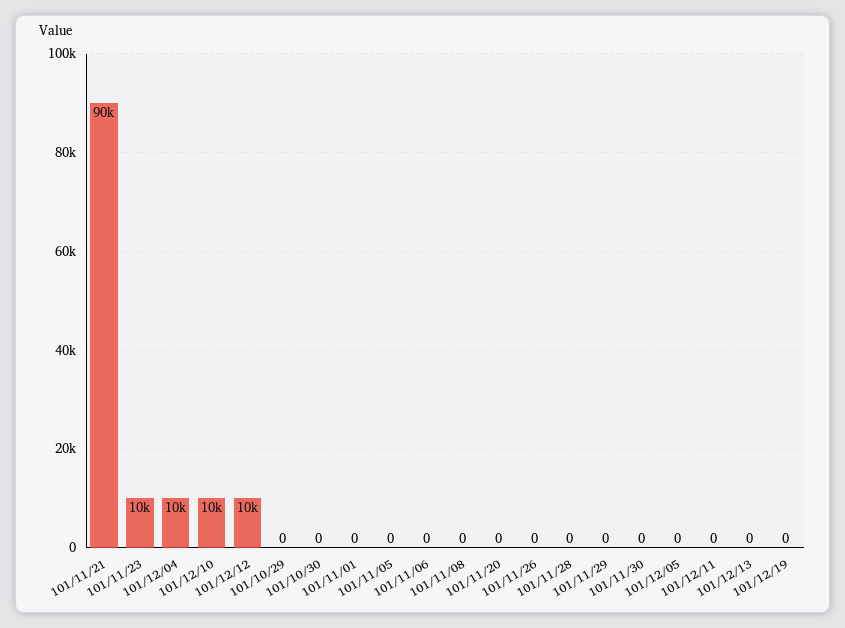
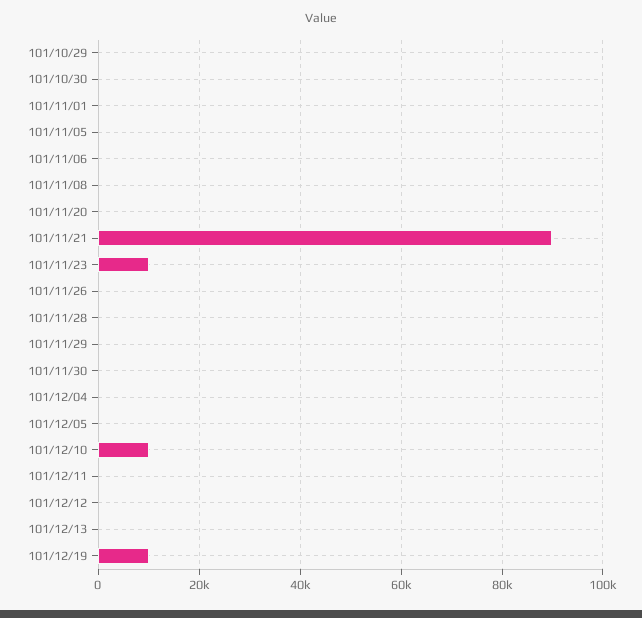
  {
    "101/11/21": 90000,
    "101/11/23": 10000,
-   "101/12/04": 10000,
+   "101/12/04": 0,
    "101/12/10": 10000,
-   "101/12/12": 10000,
+   "101/12/12": 0,
    "101/10/29": 0,
    "101/10/30": 0,
    "101/11/01": 0,
    "101/11/05": 0,
    "101/11/06": 0,
    "101/11/08": 0,
    "101/11/20": 0,
    "101/11/26": 0,
    "101/11/28": 0,
    "101/11/29": 0,
    "101/11/30": 0,
    "101/12/05": 0,
    "101/12/11": 0,
    "101/12/13": 0,
-   "101/12/19": 0
+   "101/12/19": 10000
  }

